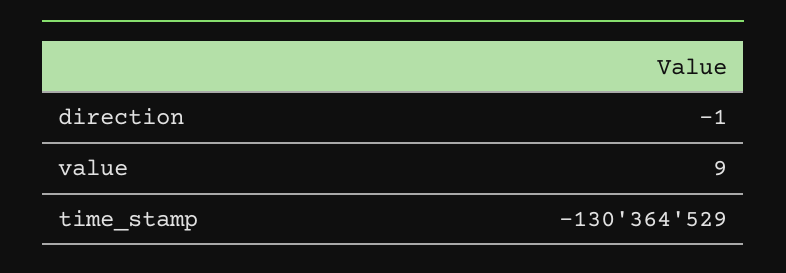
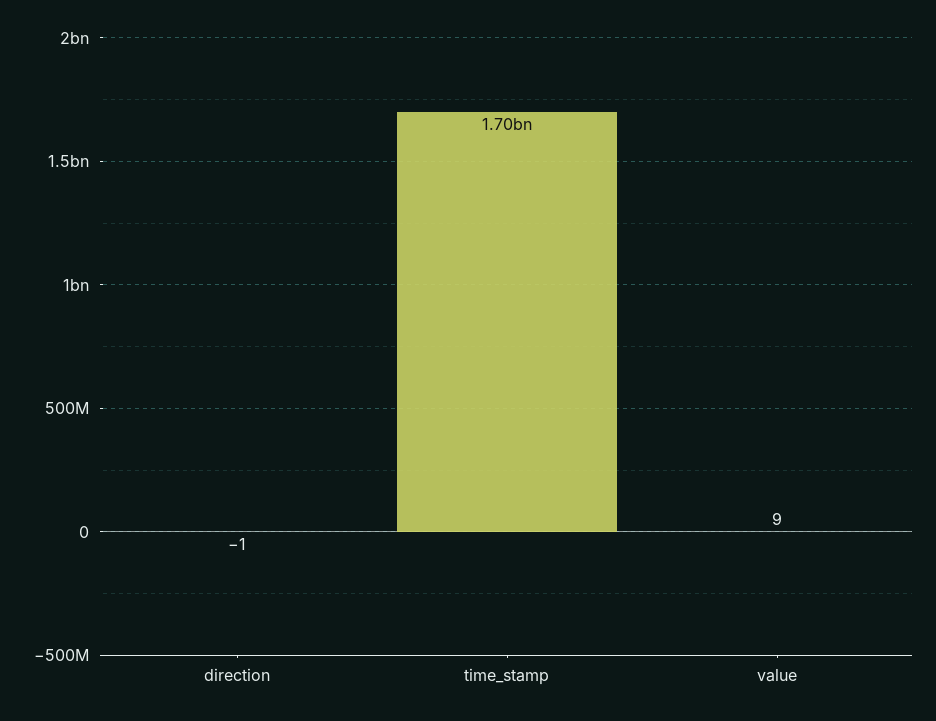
  {
    "direction": -1,
    "value": 9,
-   "time_stamp": -130364529
+   "time_stamp": 1700000000
  }

